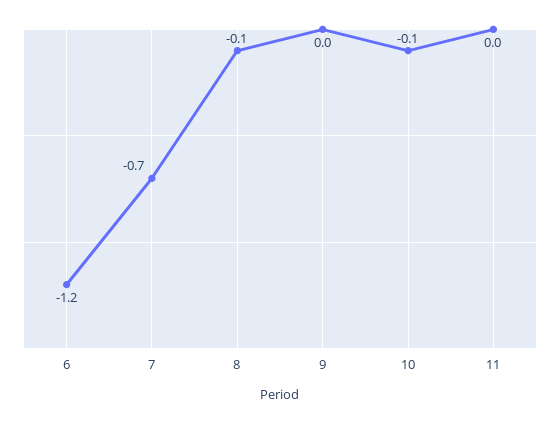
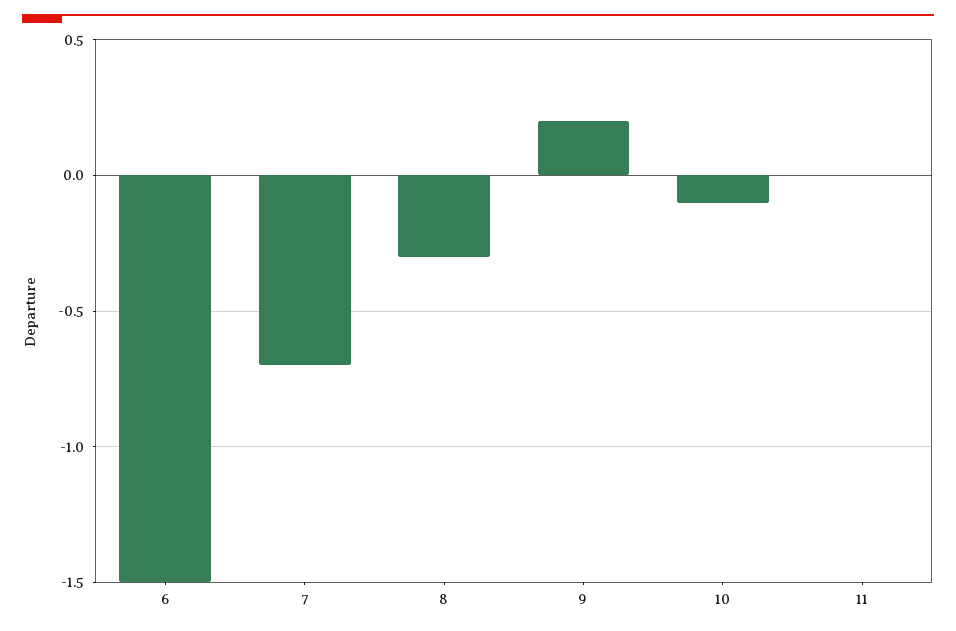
  {
-   "6": -1.2,
+   "6": -1.5,
    "7": -0.7,
-   "8": -0.1,
+   "8": -0.3,
-   "9": 0,
+   "9": 0.2,
    "10": -0.1,
    "11": 0
  }

